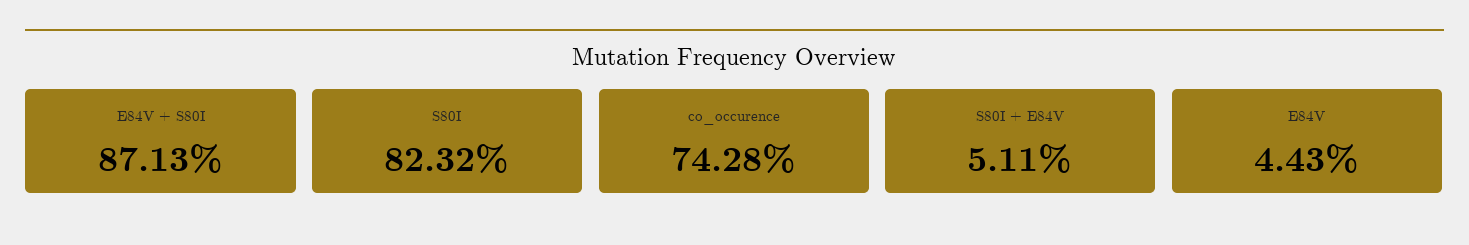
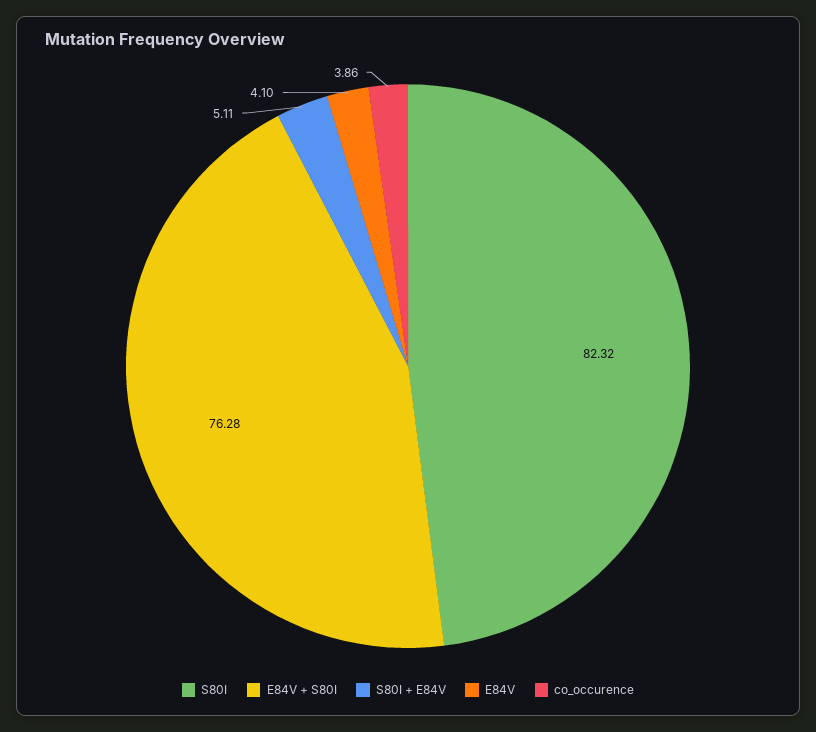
  {
-   "E84V + S80I": 87.13,
+   "E84V + S80I": 76.28,
    "S80I": 82.32,
-   "co_occurence": 74.28,
+   "co_occurence": 3.86,
    "S80I + E84V": 5.11,
-   "E84V": 4.43
+   "E84V": 4.1
  }

